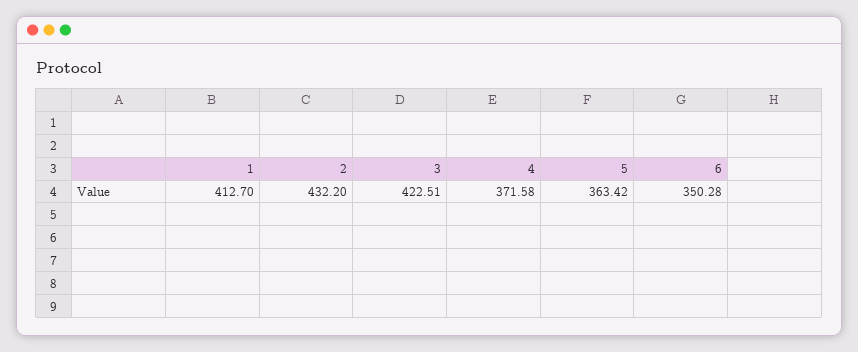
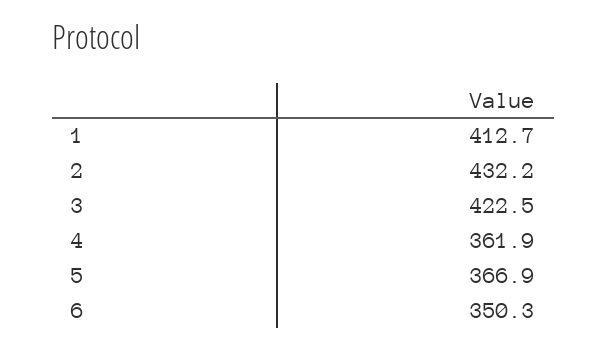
  {
    "1": 412.7,
    "2": 432.2,
    "3": 422.51,
-   "4": 371.58,
+   "4": 361.9,
-   "5": 363.42,
+   "5": 366.9,
    "6": 350.28
  }

